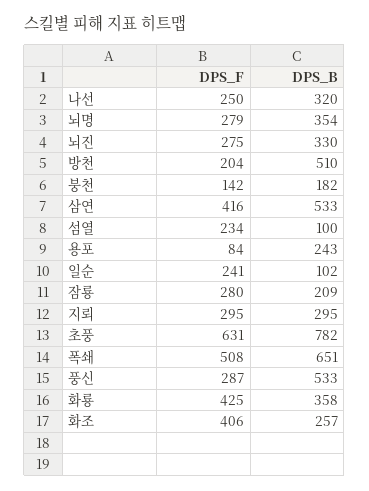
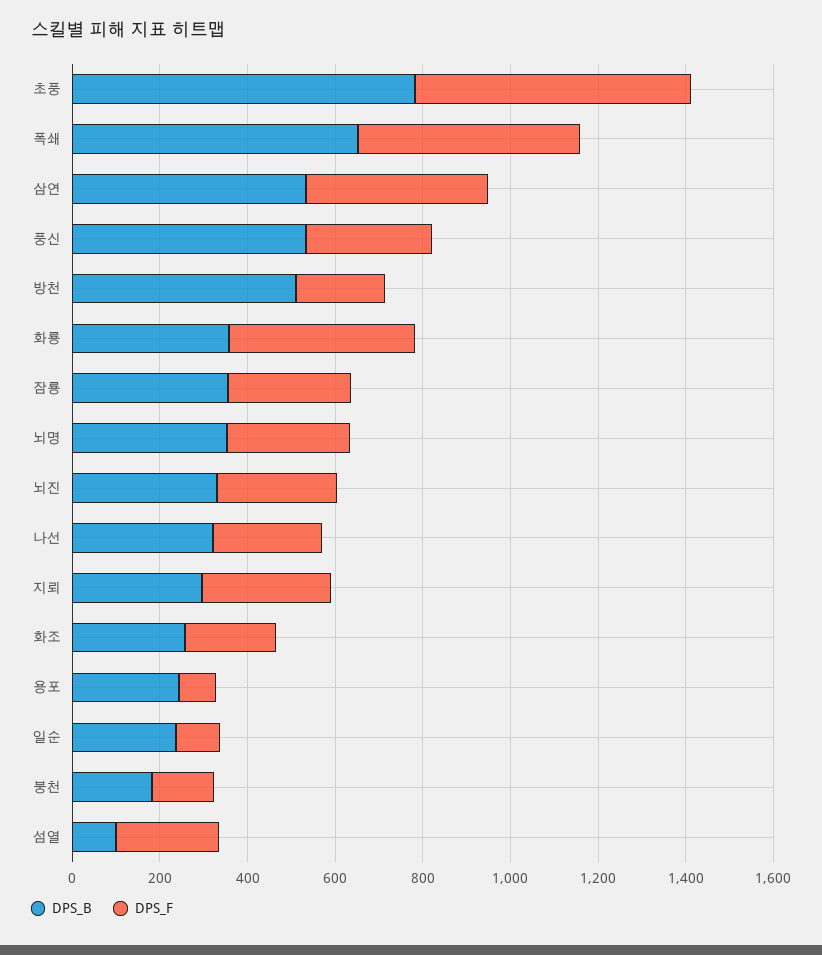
  {
    "DPS_F": {
      "나선": 250,
      "뇌명": 279,
      "뇌진": 275,
      "방천": 204,
      "붕천": 142,
      "삼연": 416,
      "섬열": 234,
      "용포": 84,
-     "일순": 241,
+     "일순": 100,
      "잠룡": 280,
      "지뢰": 295,
      "초풍": 631,
      "폭쇄": 508,
      "풍신": 287,
      "화룡": 425,
-     "화조": 406
+     "화조": 200
    },
    "DPS_B": {
      "나선": 320,
      "뇌명": 354,
      "뇌진": 330,
      "방천": 510,
      "붕천": 182,
      "삼연": 533,
      "섬열": 100,
      "용포": 243,
-     "일순": 102,
+     "일순": 250,
-     "잠룡": 209,
+     "잠룡": 350,
      "지뢰": 295,
      "초풍": 782,
      "폭쇄": 651,
      "풍신": 533,
      "화룡": 358,
      "화조": 257
    }
  }

